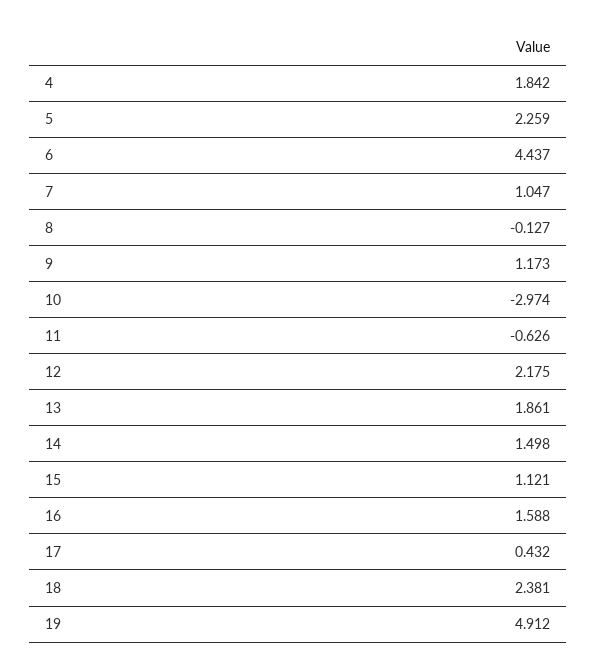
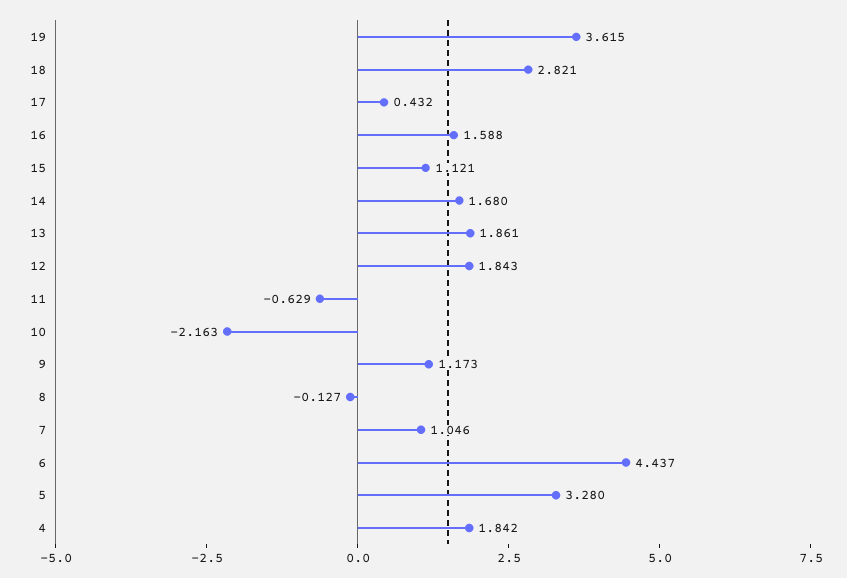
  {
    "4": 1.842,
-   "5": 2.259,
+   "5": 3.28,
    "6": 4.437,
-   "7": 1.047,
+   "7": 1.046,
    "8": -0.127,
    "9": 1.173,
-   "10": -2.974,
+   "10": -2.163,
-   "11": -0.626,
+   "11": -0.629,
-   "12": 2.175,
+   "12": 1.843,
    "13": 1.861,
-   "14": 1.498,
+   "14": 1.68,
    "15": 1.121,
    "16": 1.588,
    "17": 0.432,
-   "18": 2.381,
+   "18": 2.821,
-   "19": 4.912
+   "19": 3.615
  }

